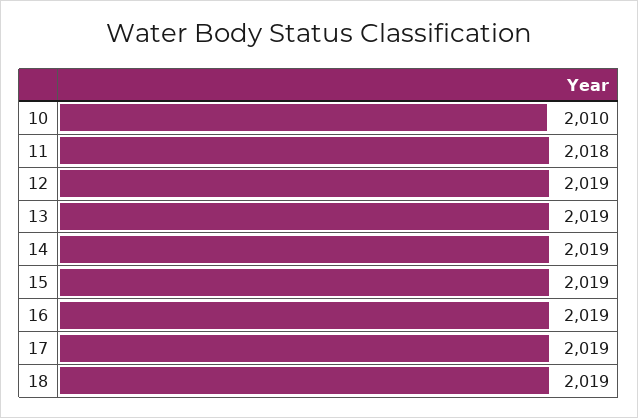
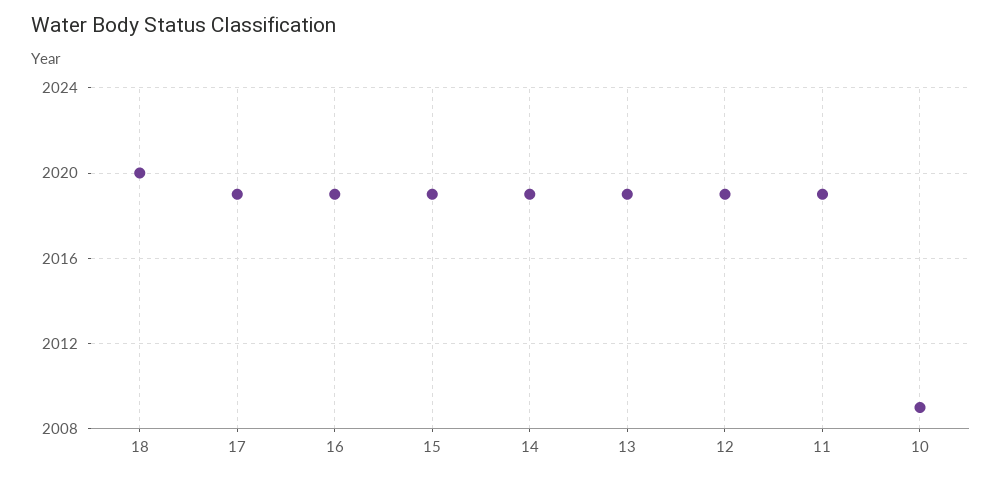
  {
-   "10": 2010,
+   "10": 2009,
-   "11": 2018,
+   "11": 2019,
    "12": 2019,
    "13": 2019,
    "14": 2019,
    "15": 2019,
    "16": 2019,
    "17": 2019,
-   "18": 2019
+   "18": 2020
  }

